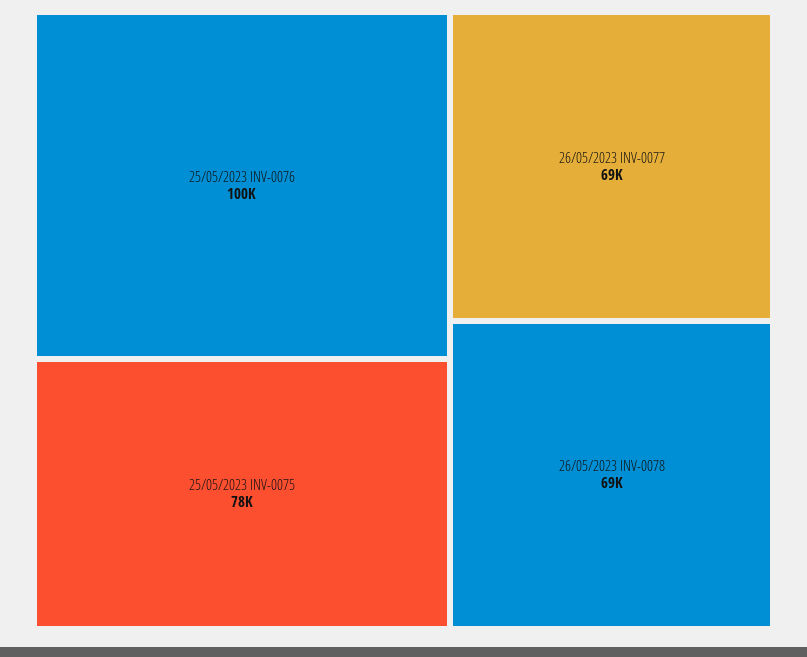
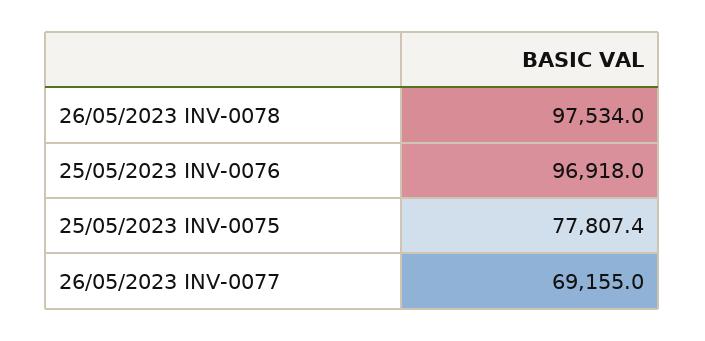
  {
-   "25/05/2023 INV-0076": 100000,
+   "25/05/2023 INV-0076": 96918,
    "25/05/2023 INV-0075": 77807.4,
    "26/05/2023 INV-0077": 69155,
-   "26/05/2023 INV-0078": 69000
+   "26/05/2023 INV-0078": 97534
  }

